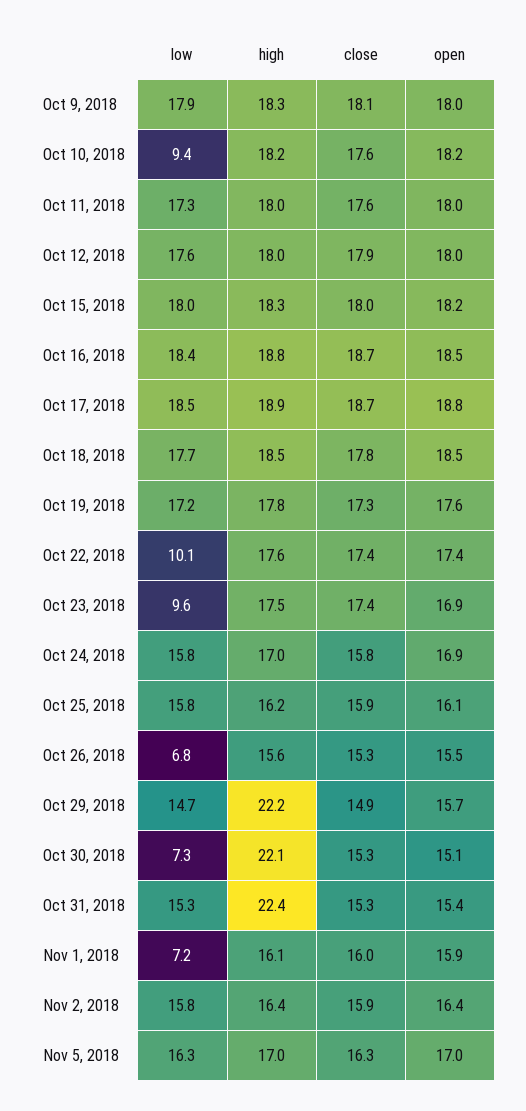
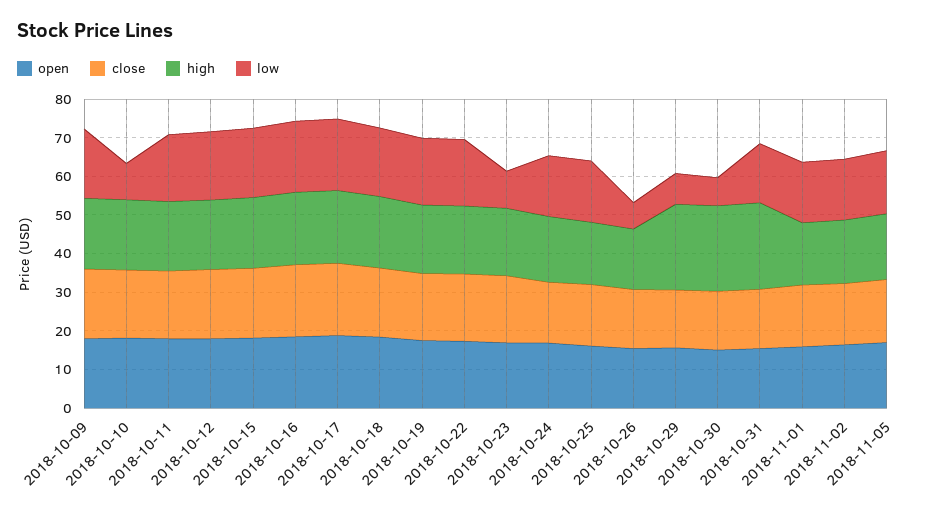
  {
    "low": {
      "Oct 9, 2018": 17.9,
      "Oct 10, 2018": 9.4,
      "Oct 11, 2018": 17.3,
      "Oct 12, 2018": 17.6,
      "Oct 15, 2018": 18,
      "Oct 16, 2018": 18.4,
      "Oct 17, 2018": 18.5,
      "Oct 18, 2018": 17.7,
      "Oct 19, 2018": 17.2,
-     "Oct 22, 2018": 10.1,
+     "Oct 22, 2018": 17.5,
      "Oct 23, 2018": 9.6,
      "Oct 24, 2018": 15.8,
      "Oct 25, 2018": 15.8,
      "Oct 26, 2018": 6.8,
-     "Oct 29, 2018": 14.7,
+     "Oct 29, 2018": 7.5,
      "Oct 30, 2018": 7.3,
      "Oct 31, 2018": 15.3,
-     "Nov 1, 2018": 7.2,
+     "Nov 1, 2018": 15,
      "Nov 2, 2018": 15.8,
      "Nov 5, 2018": 16.3
    },
    "high": {
      "Oct 9, 2018": 18.3,
      "Oct 10, 2018": 18.2,
      "Oct 11, 2018": 18,
      "Oct 12, 2018": 18,
      "Oct 15, 2018": 18.3,
      "Oct 16, 2018": 18.8,
      "Oct 17, 2018": 18.9,
      "Oct 18, 2018": 18.5,
      "Oct 19, 2018": 17.8,
      "Oct 22, 2018": 17.6,
      "Oct 23, 2018": 17.5,
      "Oct 24, 2018": 17,
      "Oct 25, 2018": 16.2,
      "Oct 26, 2018": 15.6,
      "Oct 29, 2018": 22.2,
      "Oct 30, 2018": 22.1,
      "Oct 31, 2018": 22.4,
      "Nov 1, 2018": 16.1,
      "Nov 2, 2018": 16.4,
      "Nov 5, 2018": 17
    },
    "close": {
      "Oct 9, 2018": 18.1,
      "Oct 10, 2018": 17.6,
      "Oct 11, 2018": 17.6,
      "Oct 12, 2018": 17.9,
      "Oct 15, 2018": 18,
      "Oct 16, 2018": 18.7,
      "Oct 17, 2018": 18.7,
      "Oct 18, 2018": 17.8,
      "Oct 19, 2018": 17.3,
      "Oct 22, 2018": 17.4,
      "Oct 23, 2018": 17.4,
      "Oct 24, 2018": 15.8,
      "Oct 25, 2018": 15.9,
      "Oct 26, 2018": 15.3,
      "Oct 29, 2018": 14.9,
      "Oct 30, 2018": 15.3,
      "Oct 31, 2018": 15.3,
      "Nov 1, 2018": 16,
      "Nov 2, 2018": 15.9,
      "Nov 5, 2018": 16.3
    },
    "open": {
      "Oct 9, 2018": 18,
      "Oct 10, 2018": 18.2,
      "Oct 11, 2018": 18,
      "Oct 12, 2018": 18,
      "Oct 15, 2018": 18.2,
      "Oct 16, 2018": 18.5,
      "Oct 17, 2018": 18.8,
      "Oct 18, 2018": 18.5,
      "Oct 19, 2018": 17.6,
      "Oct 22, 2018": 17.4,
      "Oct 23, 2018": 16.9,
      "Oct 24, 2018": 16.9,
      "Oct 25, 2018": 16.1,
      "Oct 26, 2018": 15.5,
      "Oct 29, 2018": 15.7,
      "Oct 30, 2018": 15.1,
      "Oct 31, 2018": 15.4,
      "Nov 1, 2018": 15.9,
      "Nov 2, 2018": 16.4,
      "Nov 5, 2018": 17
    }
  }

